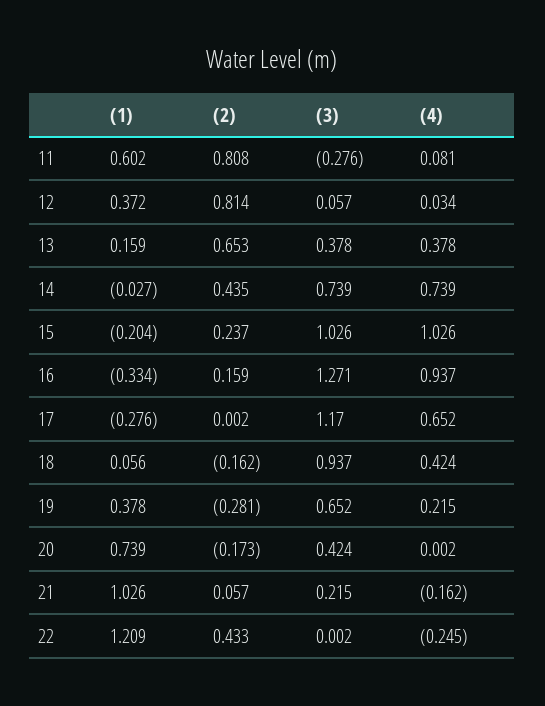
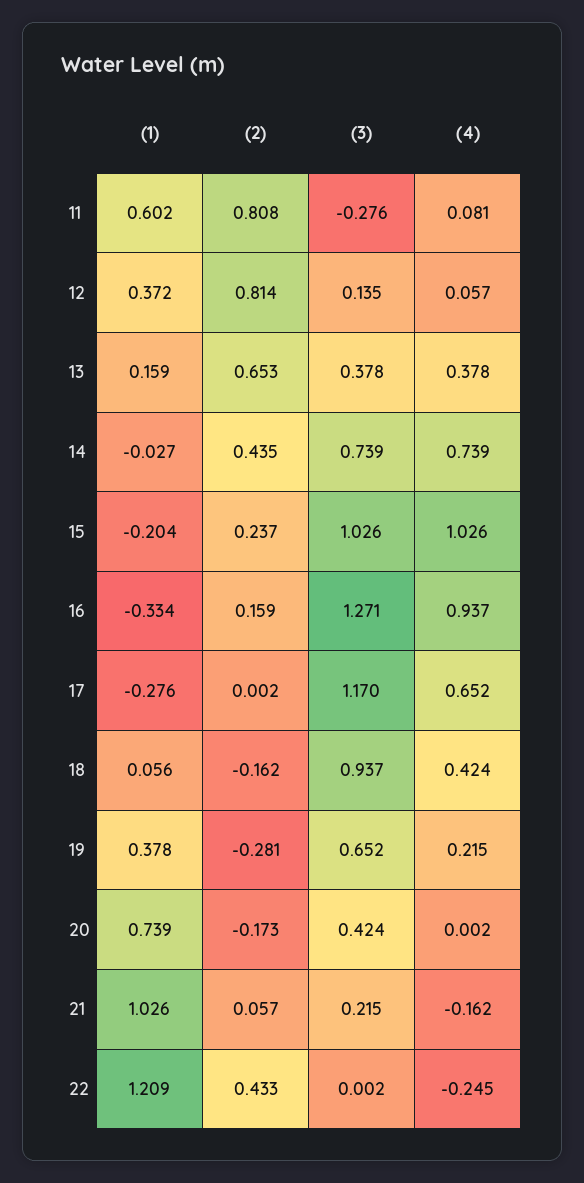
  {
    "(1)": {
      "11": 0.602,
      "12": 0.372,
      "13": 0.159,
      "14": -0.027,
      "15": -0.204,
      "16": -0.334,
      "17": -0.276,
      "18": 0.056,
      "19": 0.378,
      "20": 0.739,
      "21": 1.026,
      "22": 1.209
    },
    "(2)": {
      "11": 0.808,
      "12": 0.814,
      "13": 0.653,
      "14": 0.435,
      "15": 0.237,
      "16": 0.159,
      "17": 0.002,
      "18": -0.162,
      "19": -0.281,
      "20": -0.173,
      "21": 0.057,
      "22": 0.433
    },
    "(3)": {
      "11": -0.276,
-     "12": 0.057,
+     "12": 0.135,
      "13": 0.378,
      "14": 0.739,
      "15": 1.026,
      "16": 1.271,
      "17": 1.17,
      "18": 0.937,
      "19": 0.652,
      "20": 0.424,
      "21": 0.215,
      "22": 0.002
    },
    "(4)": {
      "11": 0.081,
-     "12": 0.034,
+     "12": 0.057,
      "13": 0.378,
      "14": 0.739,
      "15": 1.026,
      "16": 0.937,
      "17": 0.652,
      "18": 0.424,
      "19": 0.215,
      "20": 0.002,
      "21": -0.162,
      "22": -0.245
    }
  }

